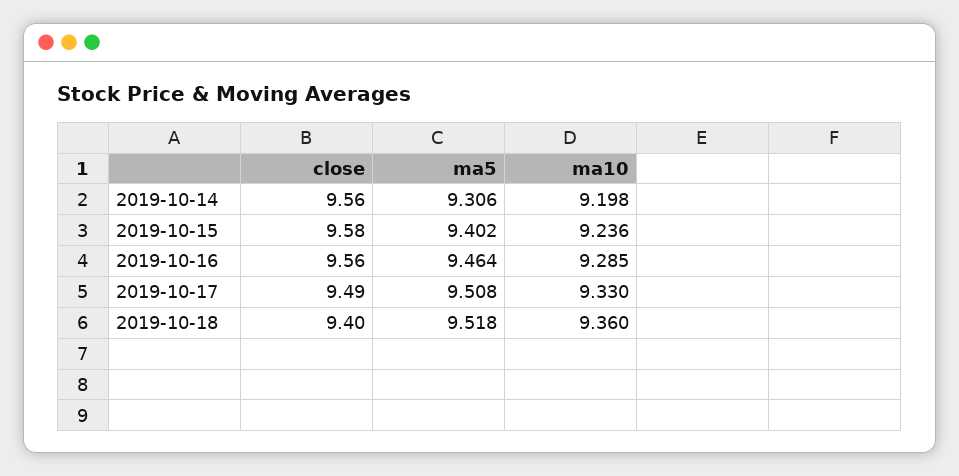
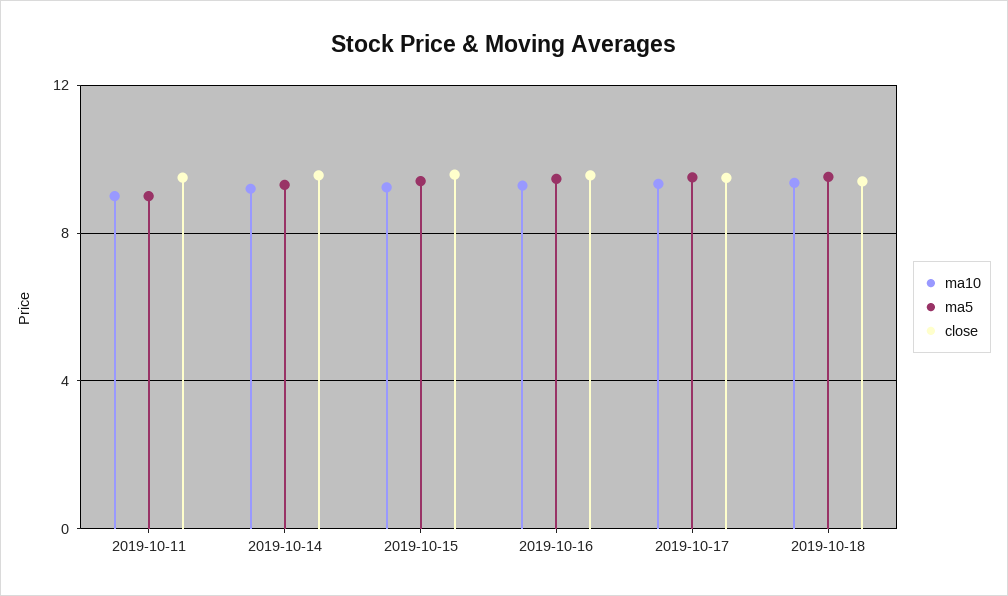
  {
    "close": {
      "2019-10-14": 9.56,
      "2019-10-15": 9.58,
      "2019-10-16": 9.56,
      "2019-10-17": 9.49,
-     "2019-10-18": 9.4
+     "2019-10-18": 9.4,
+     "2019-10-11": 9.5
    },
    "ma5": {
      "2019-10-14": 9.306,
      "2019-10-15": 9.402,
      "2019-10-16": 9.464,
      "2019-10-17": 9.508,
-     "2019-10-18": 9.518
+     "2019-10-18": 9.518,
+     "2019-10-11": 9
    },
    "ma10": {
      "2019-10-14": 9.198,
      "2019-10-15": 9.236,
      "2019-10-16": 9.285,
      "2019-10-17": 9.33,
-     "2019-10-18": 9.36
+     "2019-10-18": 9.36,
+     "2019-10-11": 9
    }
  }

